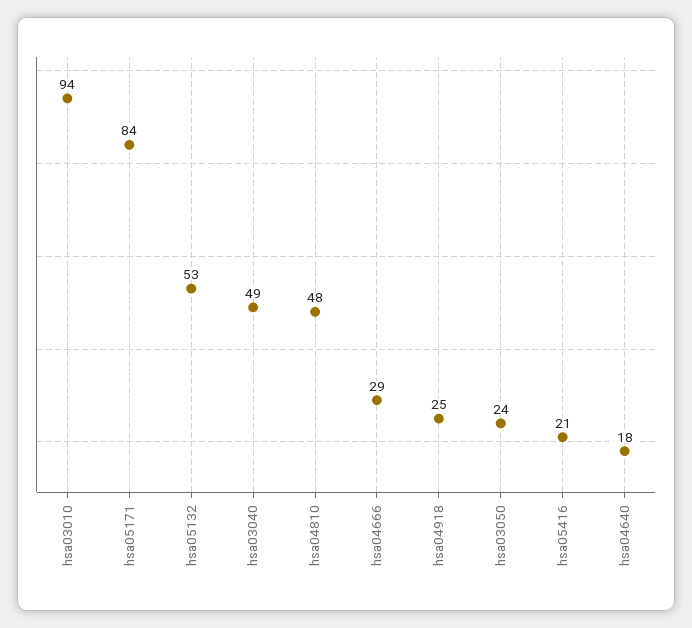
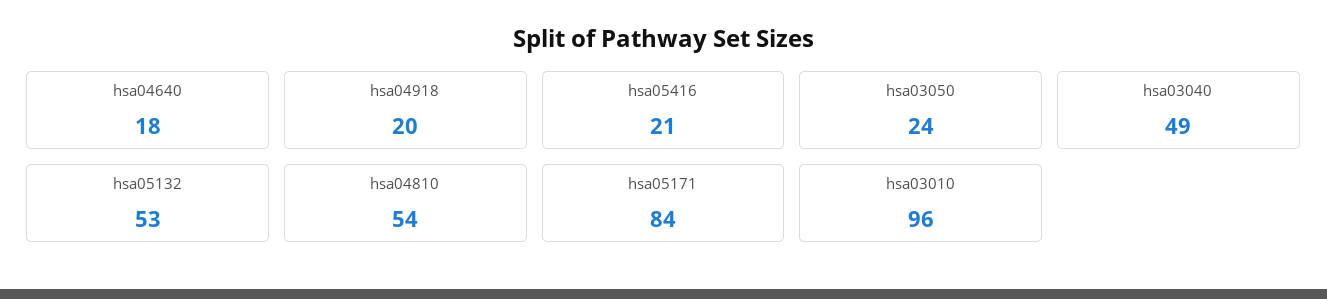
  {
-   "hsa03010": 94,
+   "hsa03010": 96,
    "hsa05171": 84,
    "hsa05132": 53,
    "hsa03040": 49,
-   "hsa04810": 48,
+   "hsa04810": 54,
-   "hsa04666": 29,
-   "hsa04918": 25,
+   "hsa04918": 20,
    "hsa03050": 24,
    "hsa05416": 21,
    "hsa04640": 18
  }

